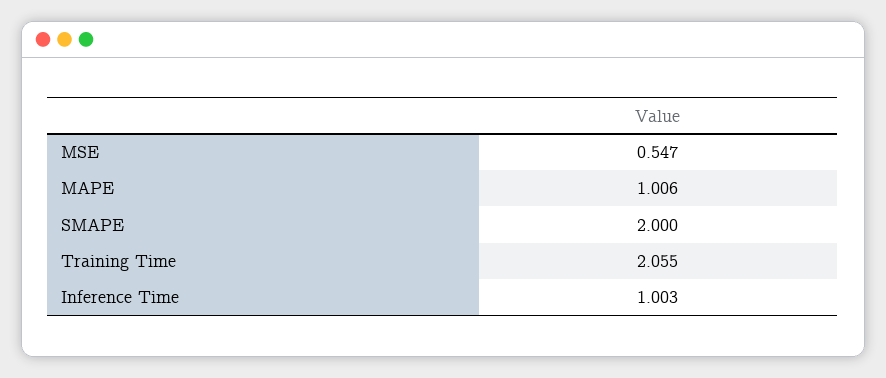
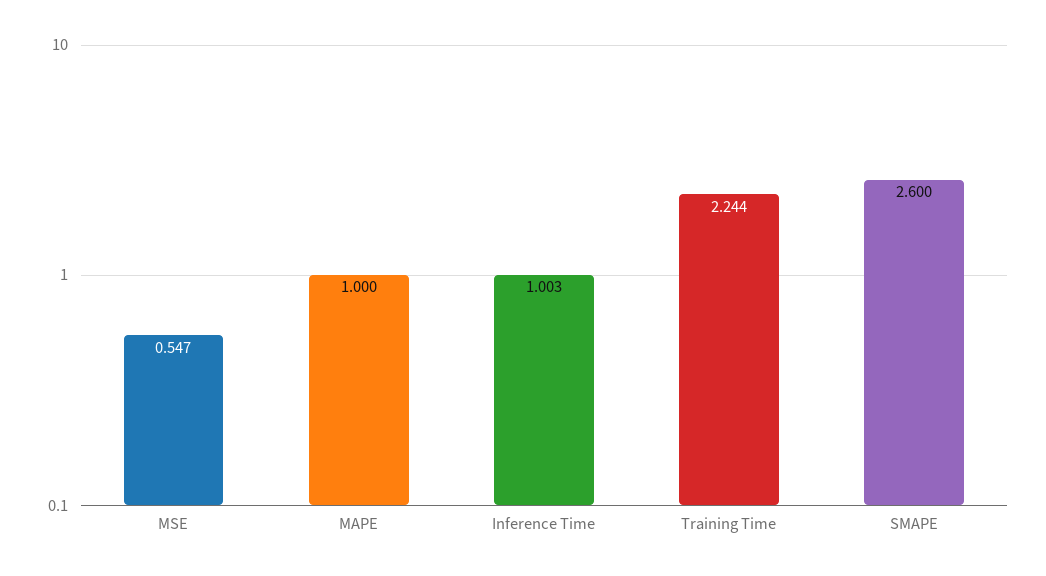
  {
    "MSE": 0.547,
-   "MAPE": 1.006,
+   "MAPE": 1,
-   "SMAPE": 2,
+   "SMAPE": 2.6,
-   "Training Time": 2.055,
+   "Training Time": 2.244,
    "Inference Time": 1.003
  }

